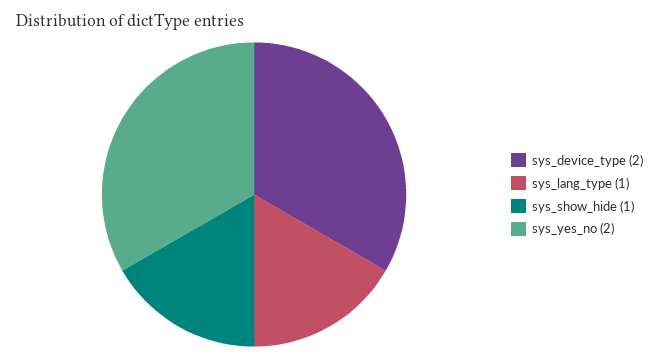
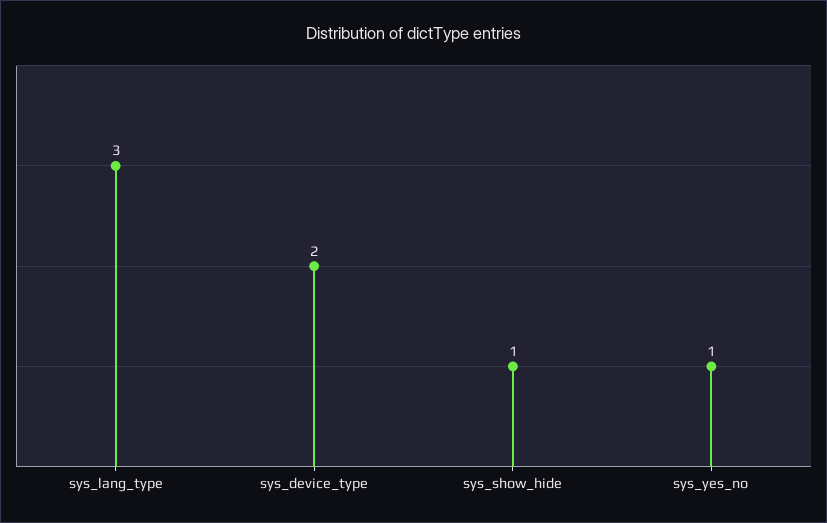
  {
    "sys_device_type": 2,
-   "sys_lang_type": 1,
+   "sys_lang_type": 3,
    "sys_show_hide": 1,
-   "sys_yes_no": 2
+   "sys_yes_no": 1
  }

